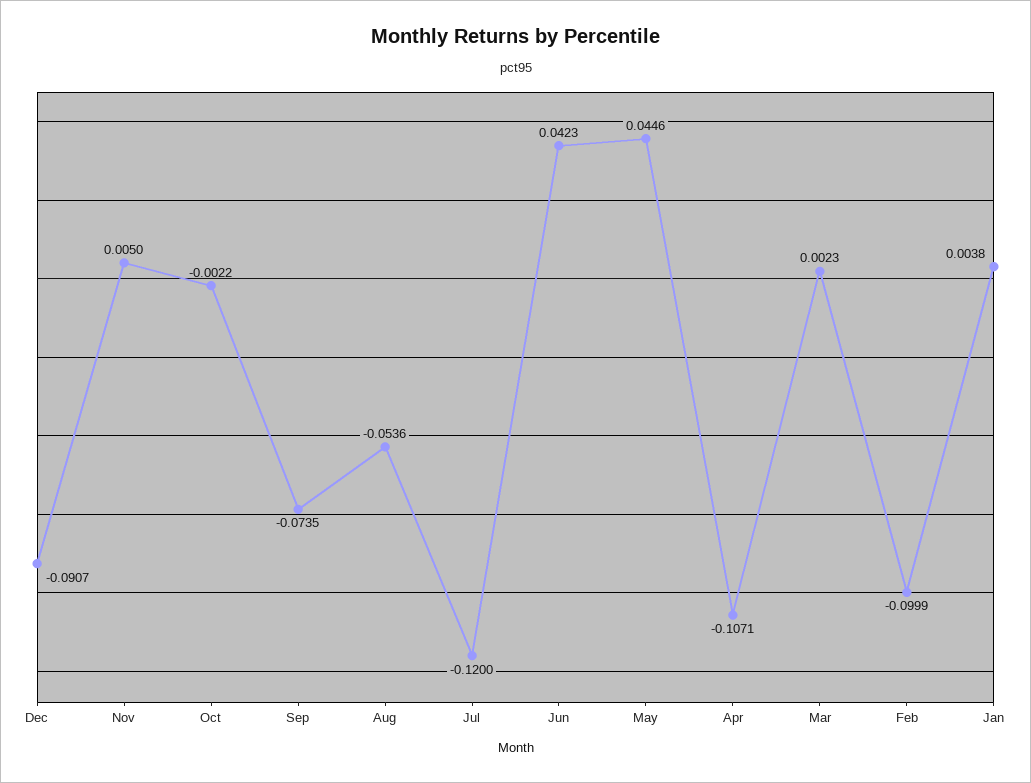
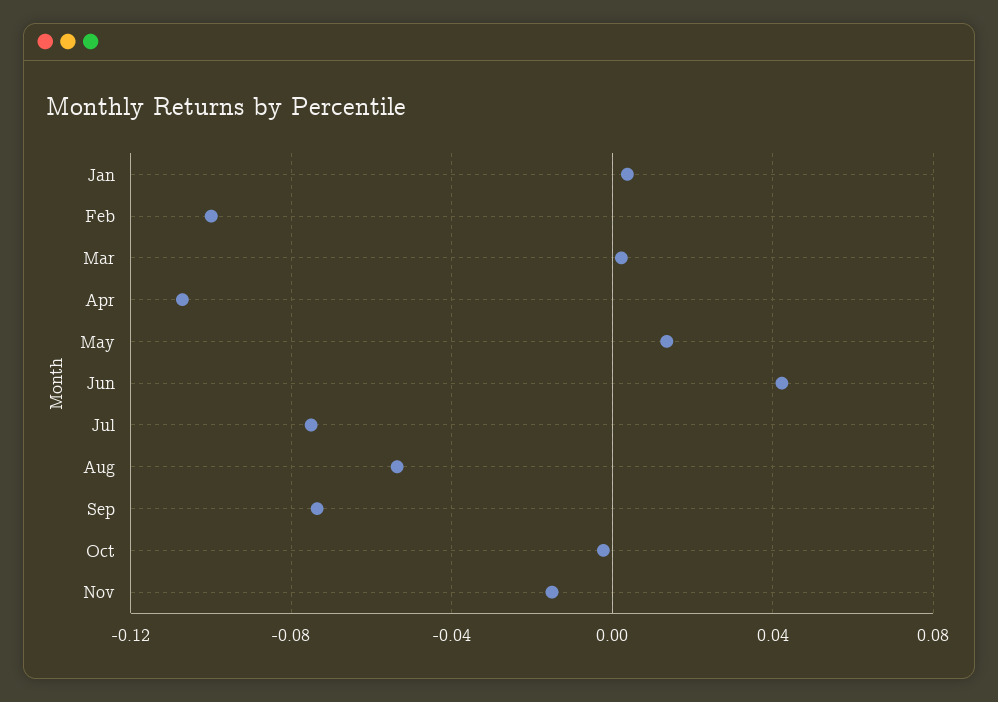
  {
-   "Dec": -0.0907,
-   "Nov": 0.005,
+   "Nov": -0.015,
    "Oct": -0.0022,
    "Sep": -0.0735,
    "Aug": -0.0536,
-   "Jul": -0.12,
+   "Jul": -0.075,
    "Jun": 0.0423,
-   "May": 0.0446,
+   "May": 0.015,
    "Apr": -0.1071,
    "Mar": 0.0023,
    "Feb": -0.0999,
    "Jan": 0.0038
  }

